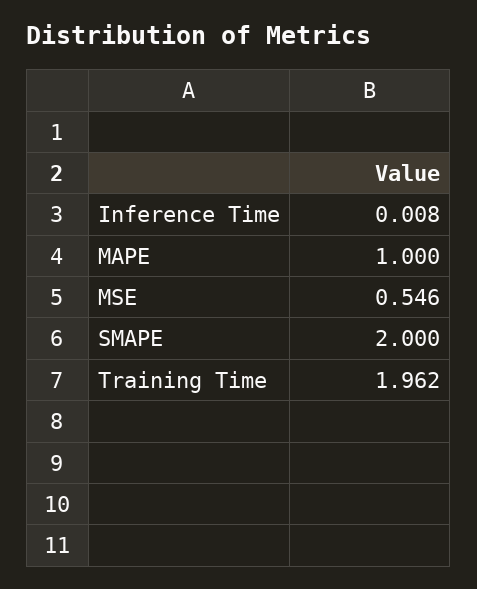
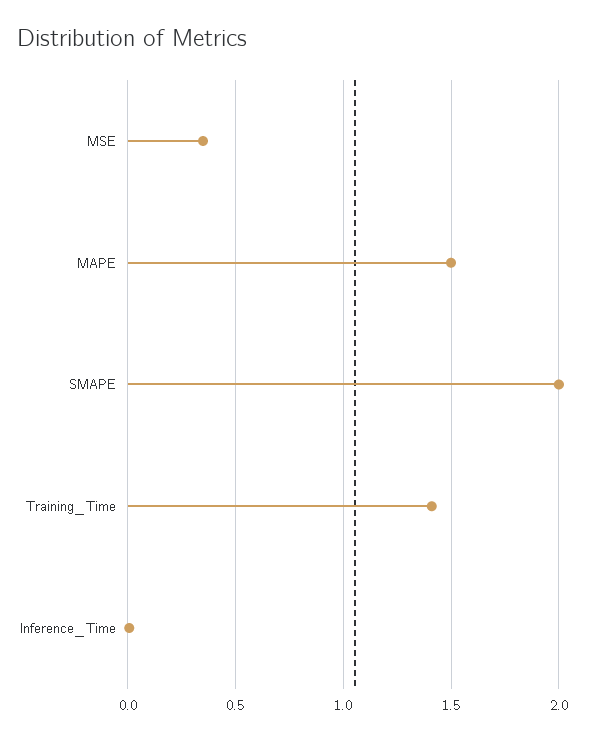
  {
    "Inference Time": 0.008,
-   "MAPE": 1,
+   "MAPE": 1.5,
-   "MSE": 0.546,
+   "MSE": 0.35,
    "SMAPE": 2,
-   "Training Time": 1.962
+   "Training Time": 1.4
  }

